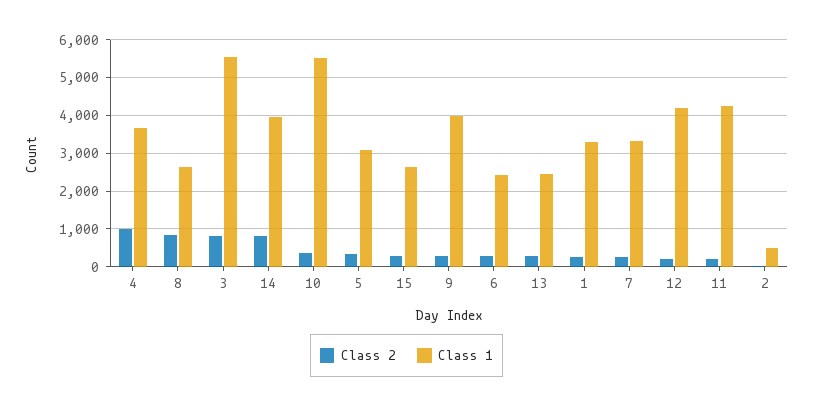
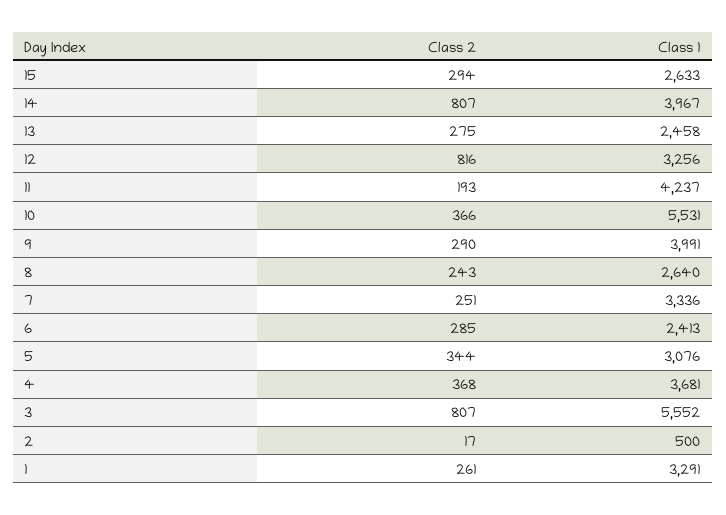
  {
    "Class 2": {
-     "4": 1000,
+     "4": 368,
-     "8": 800,
+     "8": 243,
      "3": 807,
      "14": 807,
      "10": 366,
      "5": 344,
      "15": 294,
      "9": 290,
      "6": 285,
      "13": 275,
      "1": 261,
      "7": 251,
-     "12": 200,
+     "12": 816,
      "11": 193,
      "2": 17
    },
    "Class 1": {
      "4": 3681,
      "8": 2640,
      "3": 5552,
      "14": 3967,
      "10": 5531,
      "5": 3076,
      "15": 2633,
      "9": 3991,
      "6": 2413,
      "13": 2458,
      "1": 3291,
      "7": 3336,
-     "12": 4200,
+     "12": 3256,
      "11": 4237,
      "2": 500
    }
  }

